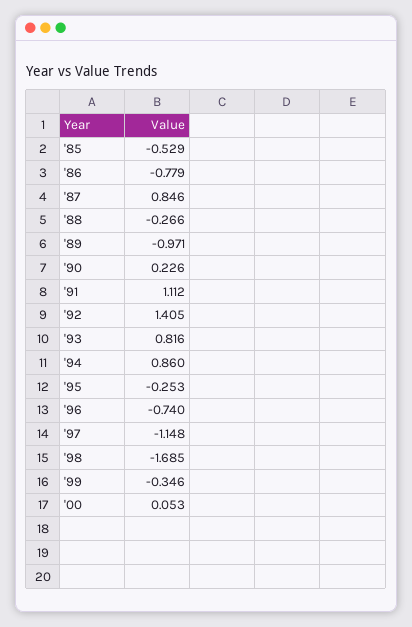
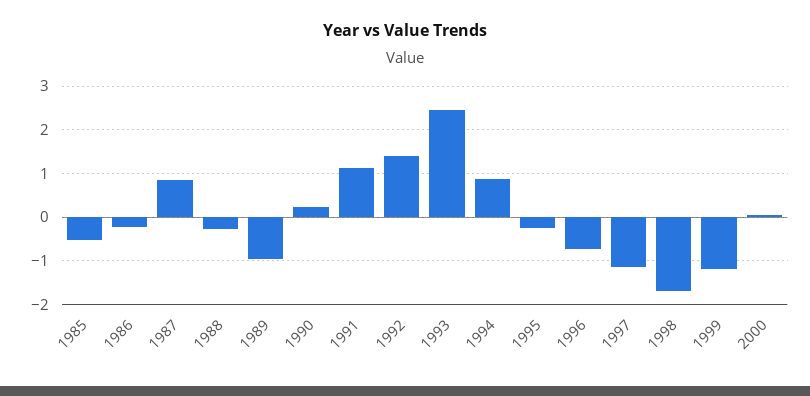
  {
    "'85": -0.529,
-   "'86": -0.779,
+   "'86": -0.2,
    "'87": 0.846,
    "'88": -0.266,
    "'89": -0.971,
    "'90": 0.226,
    "'91": 1.112,
    "'92": 1.405,
-   "'93": 0.816,
+   "'93": 2.4,
    "'94": 0.86,
    "'95": -0.253,
    "'96": -0.74,
    "'97": -1.148,
    "'98": -1.685,
-   "'99": -0.346,
+   "'99": -1.2,
    "'00": 0.053
  }

